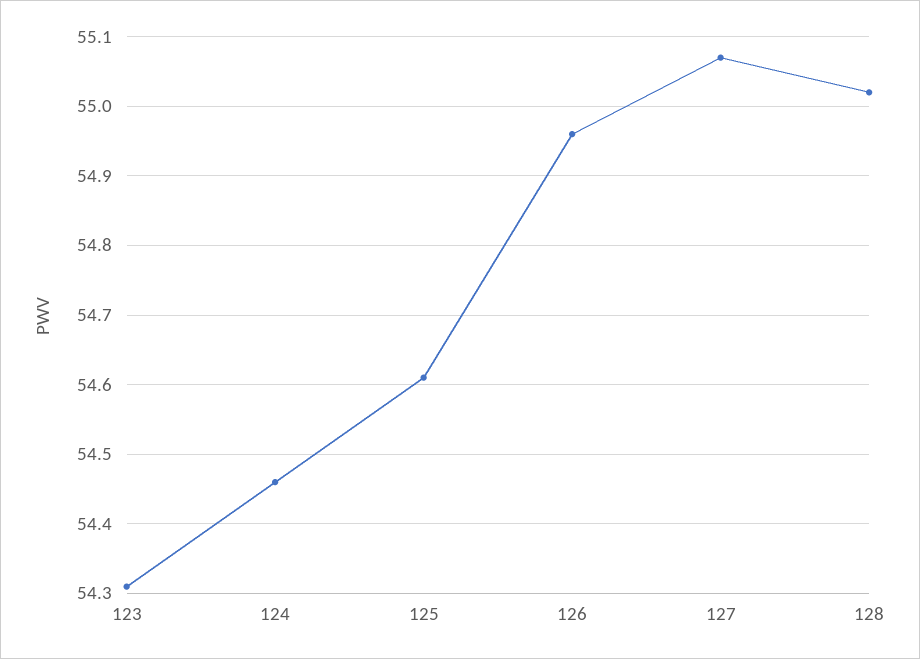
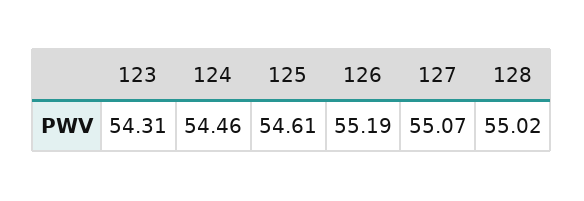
  {
    "123": 54.31,
    "124": 54.46,
    "125": 54.61,
-   "126": 54.96,
+   "126": 55.19,
    "127": 55.07,
    "128": 55.02
  }

